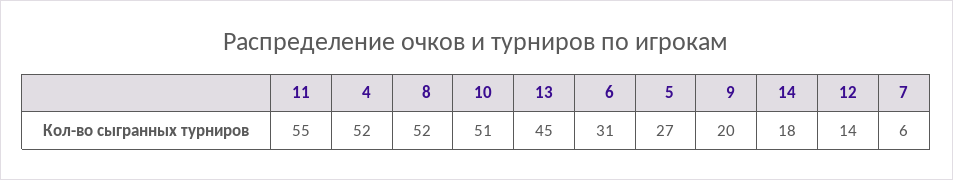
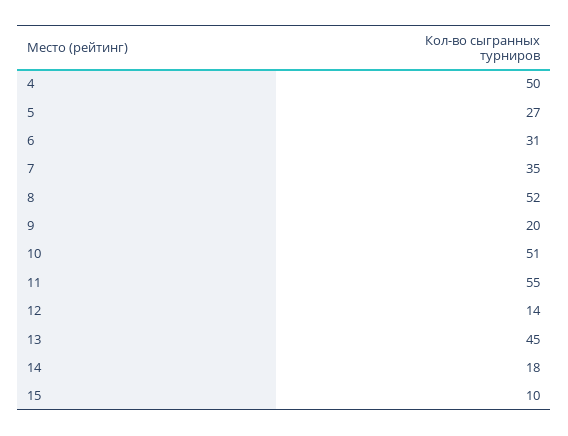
  {
    "11": 55,
-   "4": 52,
+   "4": 50,
    "8": 52,
    "10": 51,
    "13": 45,
    "6": 31,
    "5": 27,
    "9": 20,
    "14": 18,
    "12": 14,
-   "7": 6
+   "7": 35,
+   "15": 10
  }

